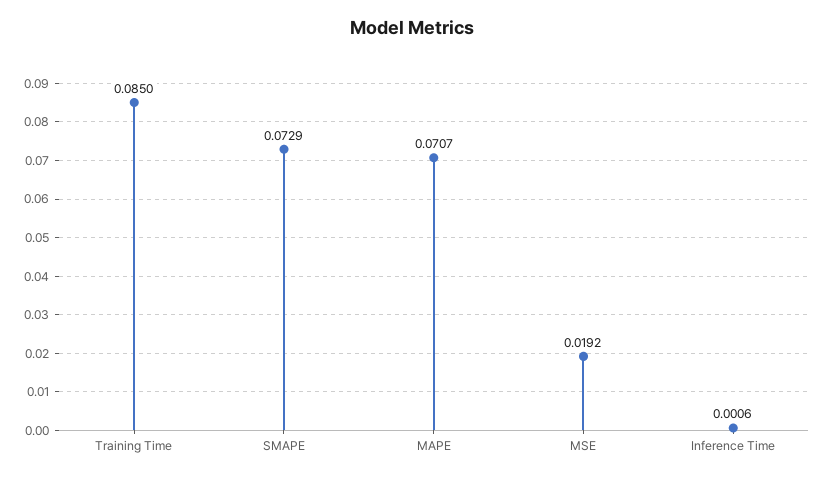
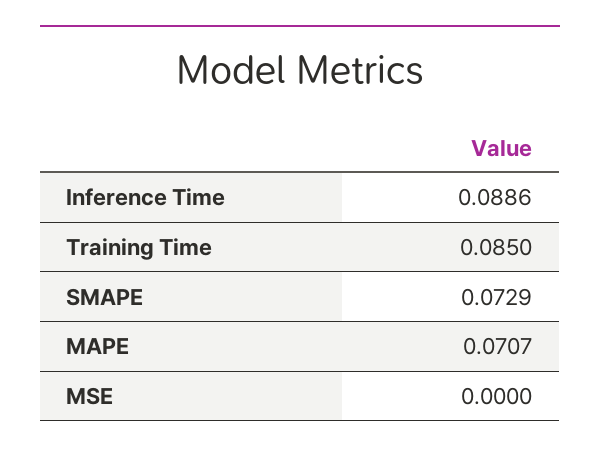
  {
    "Training Time": 0.085,
    "SMAPE": 0.0729,
    "MAPE": 0.0707,
-   "MSE": 0.0192,
+   "MSE": 0,
-   "Inference Time": 0.0006
+   "Inference Time": 0.0886
  }

